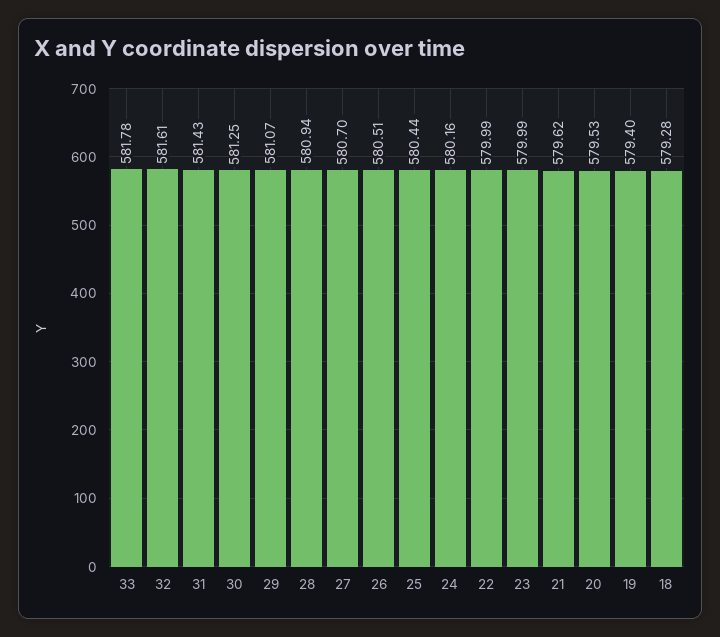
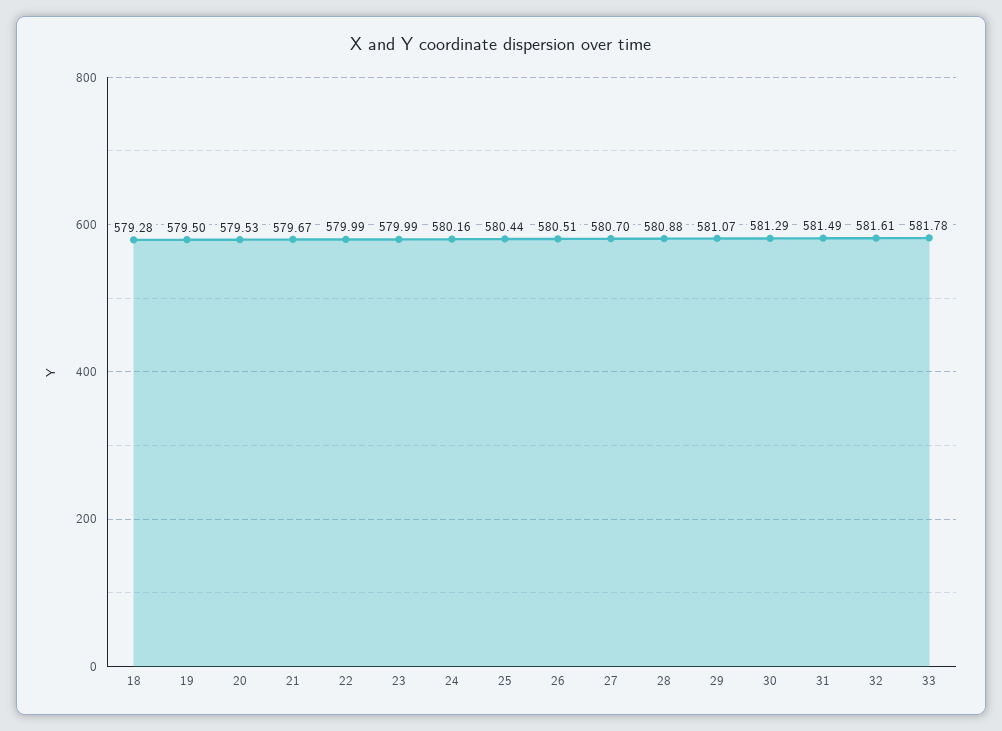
  {
    "33": 581.78,
    "32": 581.61,
-   "31": 581.43,
+   "31": 581.49,
-   "30": 581.25,
+   "30": 581.29,
    "29": 581.07,
-   "28": 580.94,
+   "28": 580.88,
    "27": 580.7,
    "26": 580.51,
    "25": 580.44,
    "24": 580.16,
    "22": 579.99,
    "23": 579.99,
-   "21": 579.62,
+   "21": 579.67,
    "20": 579.53,
-   "19": 579.4,
+   "19": 579.5,
    "18": 579.28
  }

